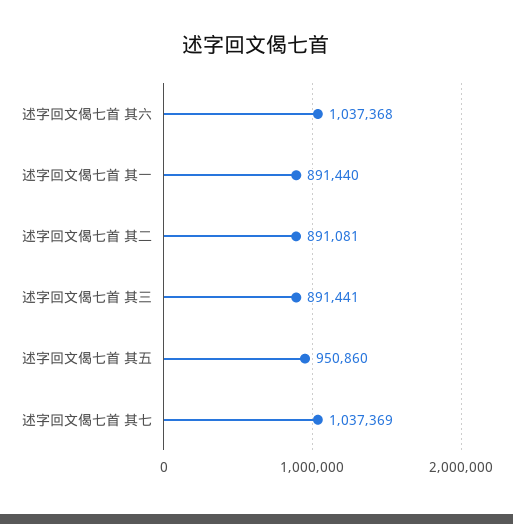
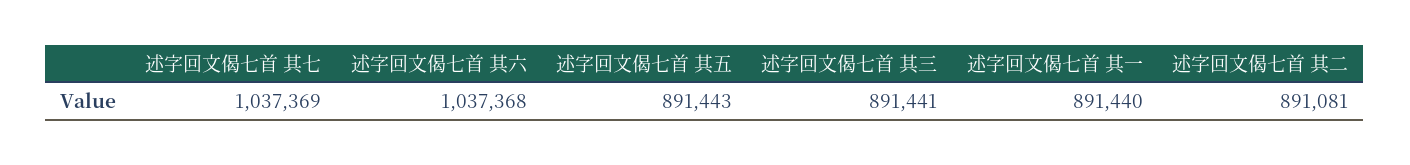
  {
    "述字回文偈七首 其六": 1037368,
    "述字回文偈七首 其一": 891440,
    "述字回文偈七首 其二": 891081,
    "述字回文偈七首 其三": 891441,
-   "述字回文偈七首 其五": 950860,
+   "述字回文偈七首 其五": 891443,
    "述字回文偈七首 其七": 1037369
  }

